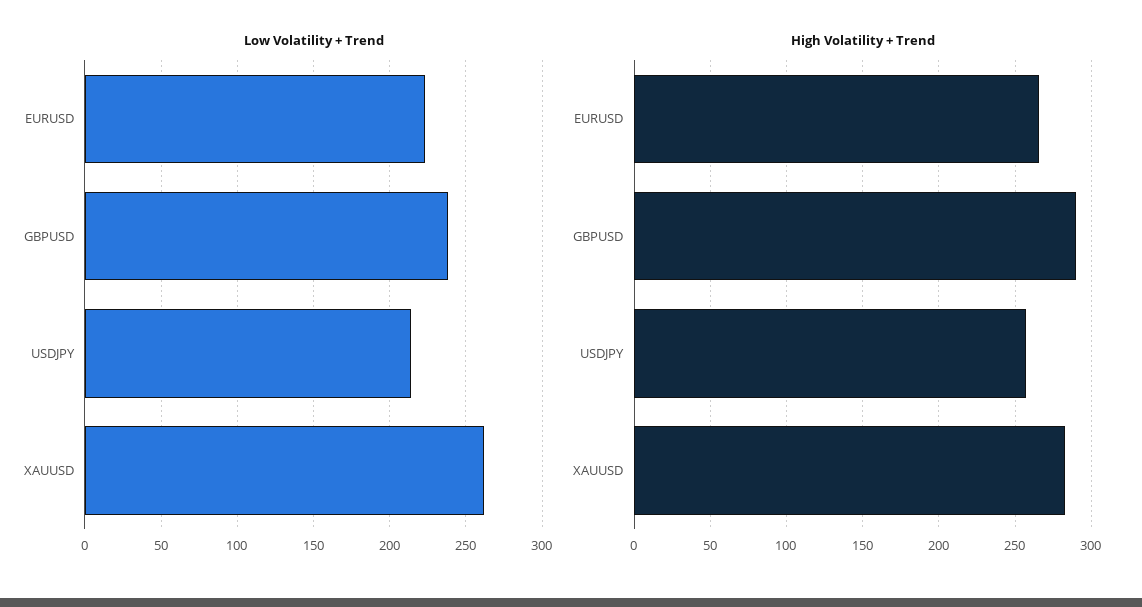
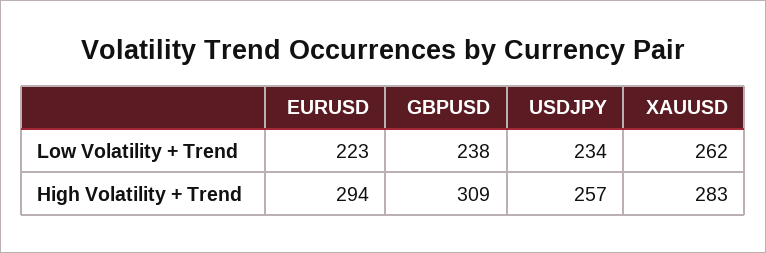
  {
    "Low Volatility + Trend": {
      "EURUSD": 223,
      "GBPUSD": 238,
-     "USDJPY": 215,
+     "USDJPY": 234,
      "XAUUSD": 262
    },
    "High Volatility + Trend": {
-     "EURUSD": 265,
+     "EURUSD": 294,
-     "GBPUSD": 290,
+     "GBPUSD": 309,
      "USDJPY": 257,
      "XAUUSD": 283
    }
  }

